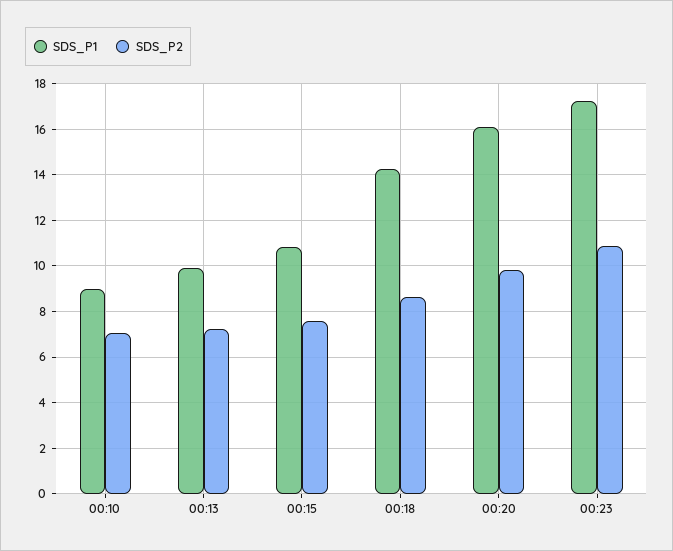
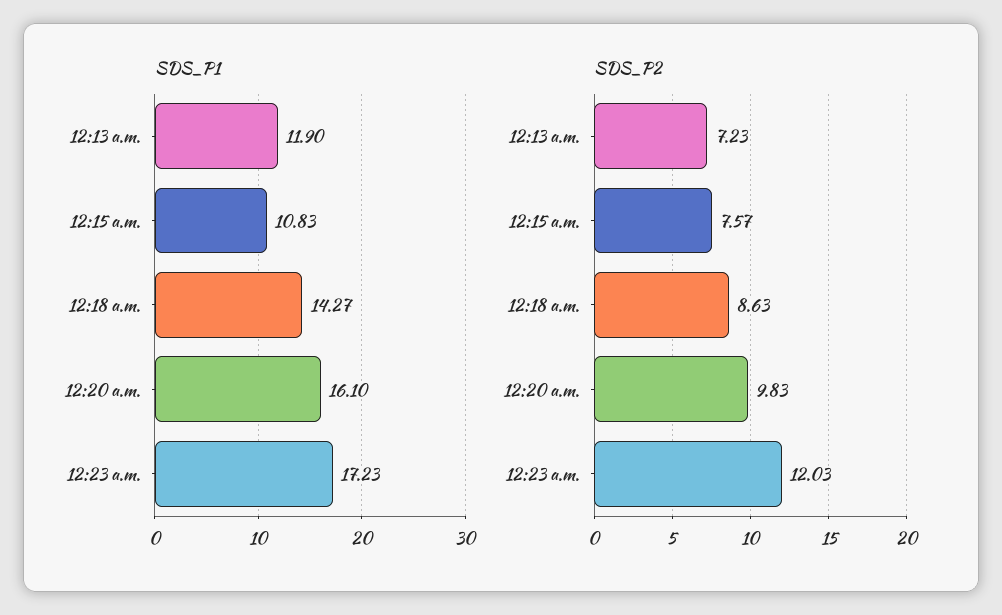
  {
    "SDS_P1": {
-     "00:10": 9,
-     "00:13": 10,
+     "00:13": 11.9,
      "00:15": 10.83,
      "00:18": 14.27,
      "00:20": 16.1,
      "00:23": 17.23
    },
    "SDS_P2": {
-     "00:10": 7,
      "00:13": 7.23,
      "00:15": 7.57,
      "00:18": 8.63,
      "00:20": 9.83,
-     "00:23": 11
+     "00:23": 12.03
    }
  }

